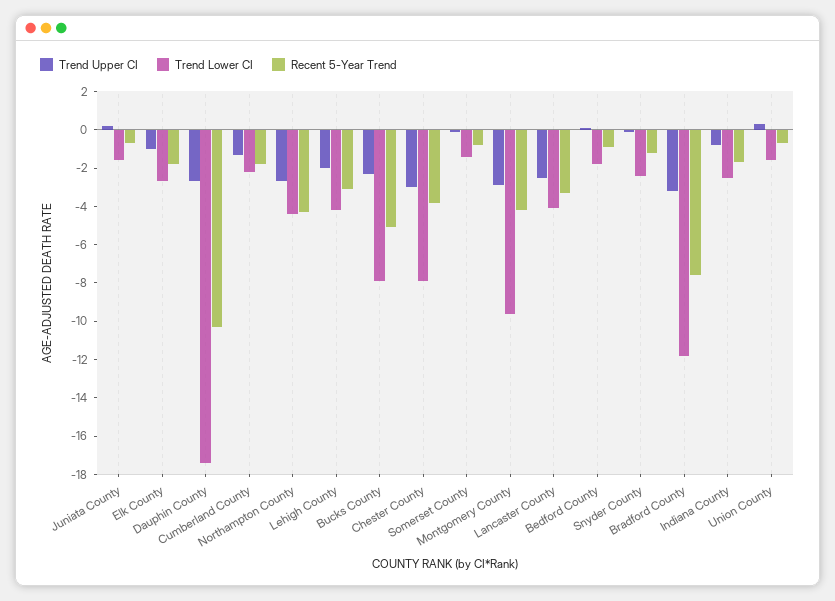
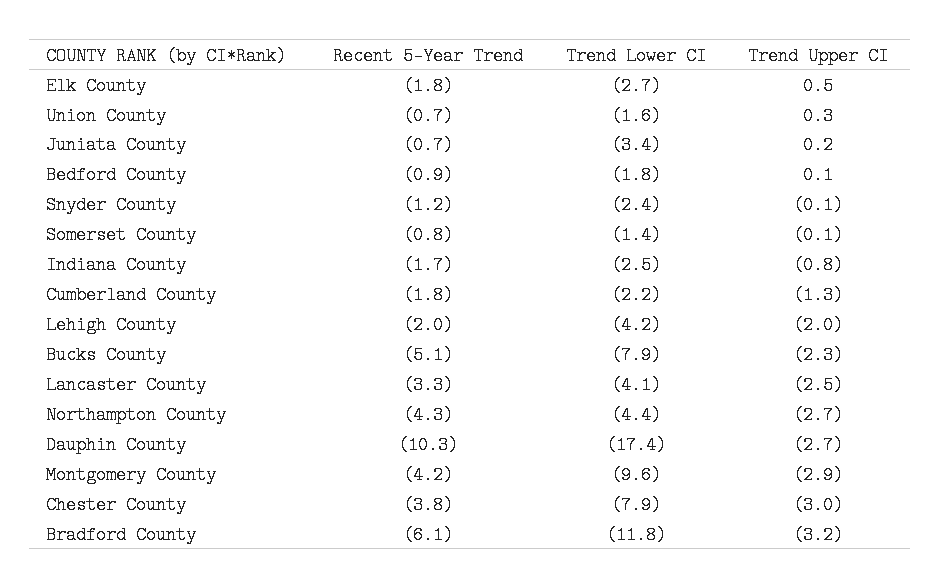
  {
    "Trend Upper CI": {
      "Juniata County": 0.2,
-     "Elk County": -1,
+     "Elk County": 0.5,
      "Dauphin County": -2.7,
      "Cumberland County": -1.3,
      "Northampton County": -2.7,
      "Lehigh County": -2,
      "Bucks County": -2.3,
      "Chester County": -3,
      "Somerset County": -0.1,
      "Montgomery County": -2.9,
      "Lancaster County": -2.5,
      "Bedford County": 0.1,
      "Snyder County": -0.1,
      "Bradford County": -3.2,
      "Indiana County": -0.8,
      "Union County": 0.3
    },
    "Trend Lower CI": {
-     "Juniata County": -1.5,
+     "Juniata County": -3.4,
      "Elk County": -2.7,
      "Dauphin County": -17.4,
      "Cumberland County": -2.2,
      "Northampton County": -4.4,
      "Lehigh County": -4.2,
      "Bucks County": -7.9,
      "Chester County": -7.9,
      "Somerset County": -1.4,
      "Montgomery County": -9.6,
      "Lancaster County": -4.1,
      "Bedford County": -1.8,
      "Snyder County": -2.4,
      "Bradford County": -11.8,
      "Indiana County": -2.5,
      "Union County": -1.6
    },
    "Recent 5-Year Trend": {
      "Juniata County": -0.7,
      "Elk County": -1.8,
      "Dauphin County": -10.3,
      "Cumberland County": -1.8,
      "Northampton County": -4.3,
-     "Lehigh County": -3,
+     "Lehigh County": -2,
      "Bucks County": -5.1,
      "Chester County": -3.8,
      "Somerset County": -0.8,
      "Montgomery County": -4.2,
      "Lancaster County": -3.3,
      "Bedford County": -0.9,
      "Snyder County": -1.2,
-     "Bradford County": -7.5,
+     "Bradford County": -6.1,
      "Indiana County": -1.7,
      "Union County": -0.7
    }
  }

